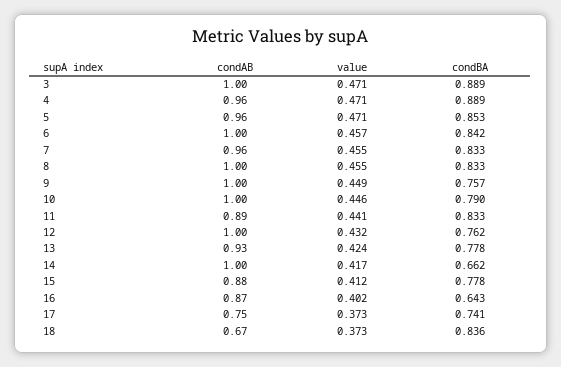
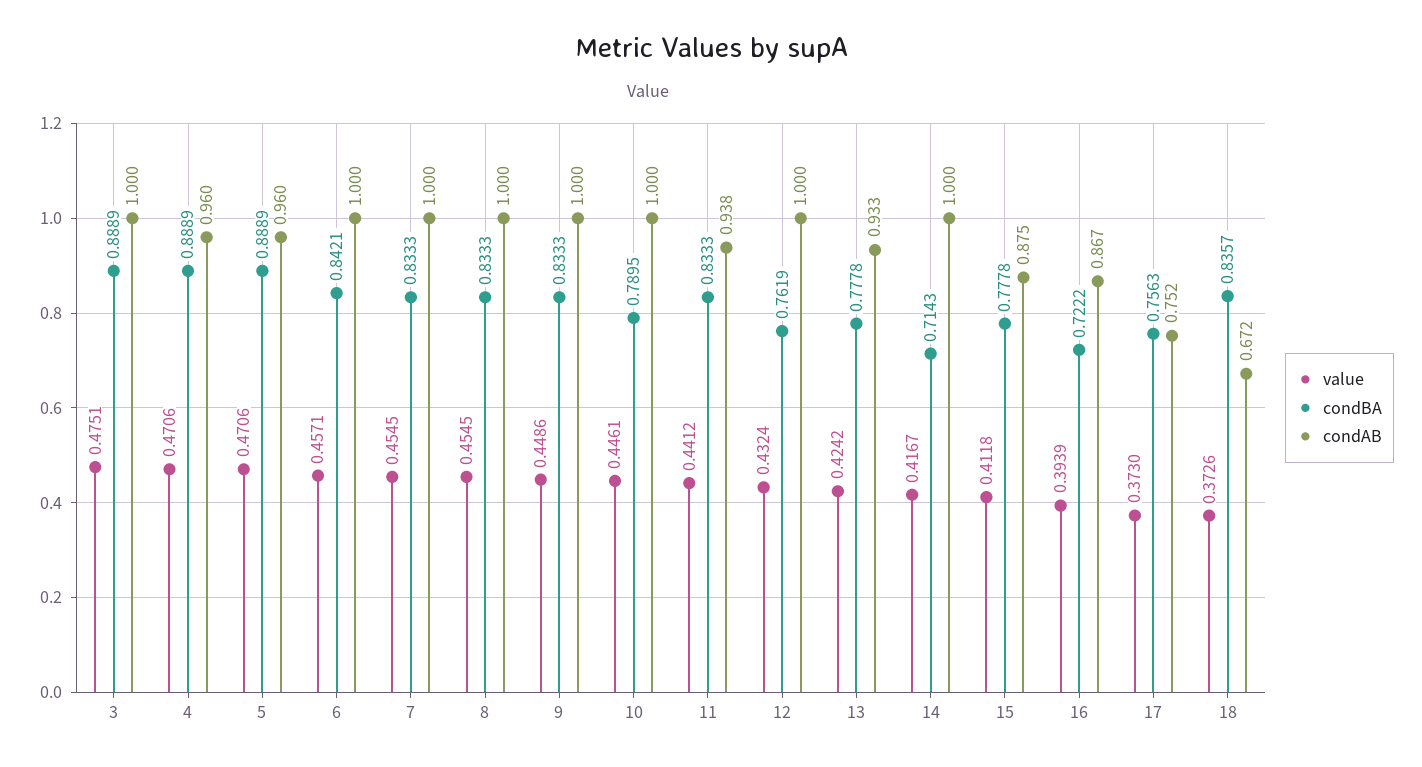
  {
    "condAB": {
      "3": 1,
      "4": 0.96,
      "5": 0.96,
      "6": 1,
-     "7": 0.96,
+     "7": 1,
      "8": 1,
      "9": 1,
      "10": 1,
-     "11": 0.89,
+     "11": 0.938,
      "12": 1,
      "13": 0.933,
      "14": 1,
      "15": 0.875,
      "16": 0.867,
      "17": 0.752,
      "18": 0.672
    },
    "value": {
-     "3": 0.471,
+     "3": 0.4751,
      "4": 0.4706,
      "5": 0.4706,
      "6": 0.4571,
      "7": 0.4545,
      "8": 0.4545,
      "9": 0.4486,
      "10": 0.4461,
      "11": 0.4412,
      "12": 0.4324,
      "13": 0.4242,
      "14": 0.4167,
      "15": 0.4118,
-     "16": 0.402,
+     "16": 0.3939,
      "17": 0.373,
      "18": 0.3726
    },
    "condBA": {
      "3": 0.8889,
      "4": 0.8889,
-     "5": 0.853,
+     "5": 0.8889,
      "6": 0.8421,
      "7": 0.8333,
      "8": 0.8333,
-     "9": 0.757,
+     "9": 0.8333,
      "10": 0.7895,
      "11": 0.8333,
      "12": 0.7619,
      "13": 0.7778,
-     "14": 0.662,
+     "14": 0.7143,
      "15": 0.7778,
-     "16": 0.643,
+     "16": 0.7222,
-     "17": 0.741,
+     "17": 0.7563,
      "18": 0.8357
    }
  }

